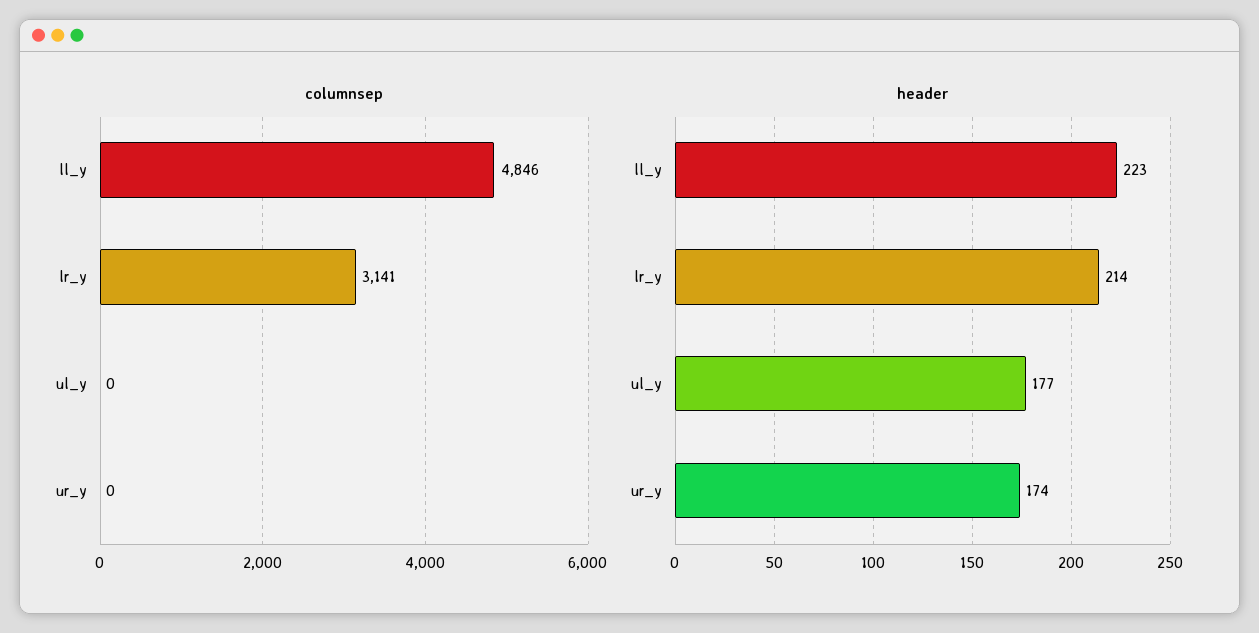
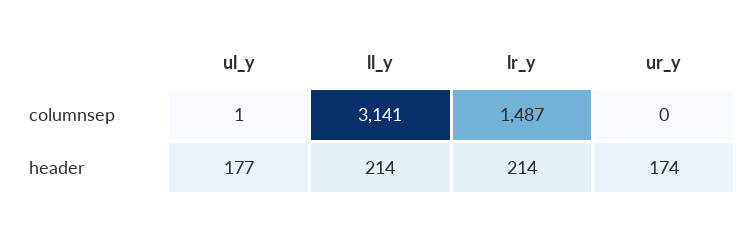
  {
    "columnsep": {
-     "ll_y": 4846,
+     "ll_y": 3141,
-     "lr_y": 3141,
+     "lr_y": 1487,
-     "ul_y": 0,
+     "ul_y": 1,
      "ur_y": 0
    },
    "header": {
-     "ll_y": 223,
+     "ll_y": 214,
      "lr_y": 214,
      "ul_y": 177,
      "ur_y": 174
    }
  }

